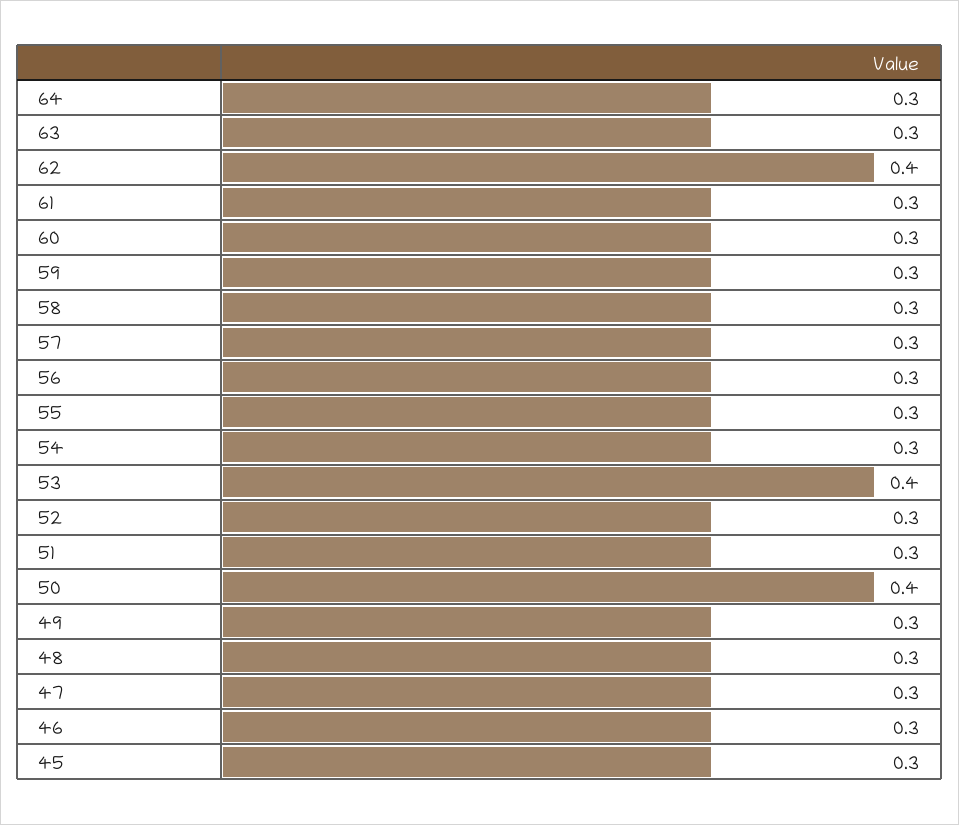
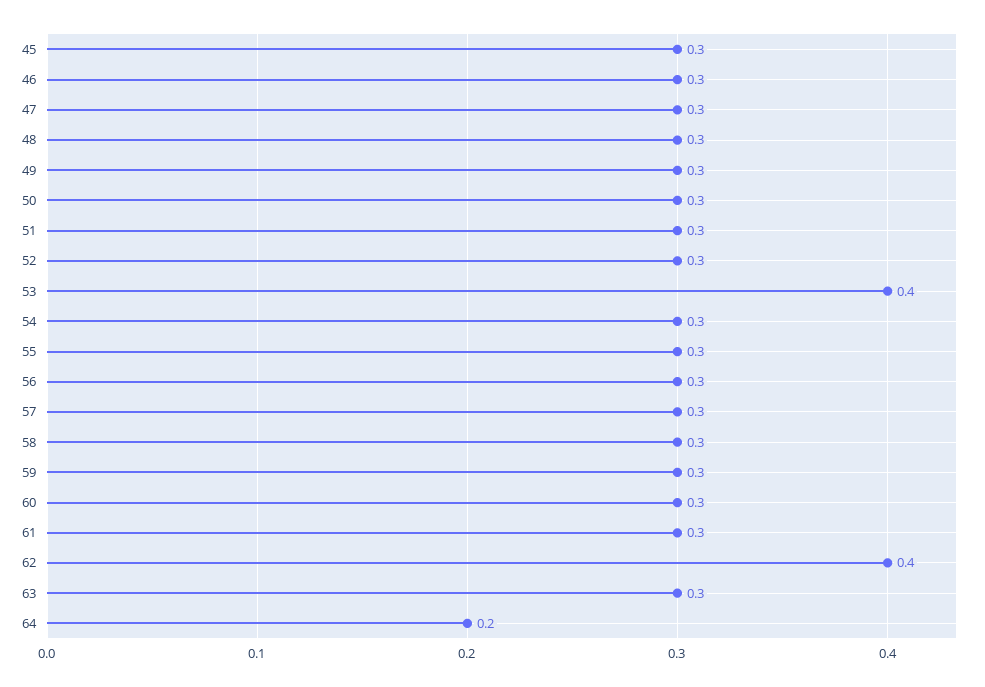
  {
-   "64": 0.3,
+   "64": 0.2,
    "63": 0.3,
    "62": 0.4,
    "61": 0.3,
    "60": 0.3,
    "59": 0.3,
    "58": 0.3,
    "57": 0.3,
    "56": 0.3,
    "55": 0.3,
    "54": 0.3,
    "53": 0.4,
    "52": 0.3,
    "51": 0.3,
-   "50": 0.4,
+   "50": 0.3,
    "49": 0.3,
    "48": 0.3,
    "47": 0.3,
    "46": 0.3,
    "45": 0.3
  }

